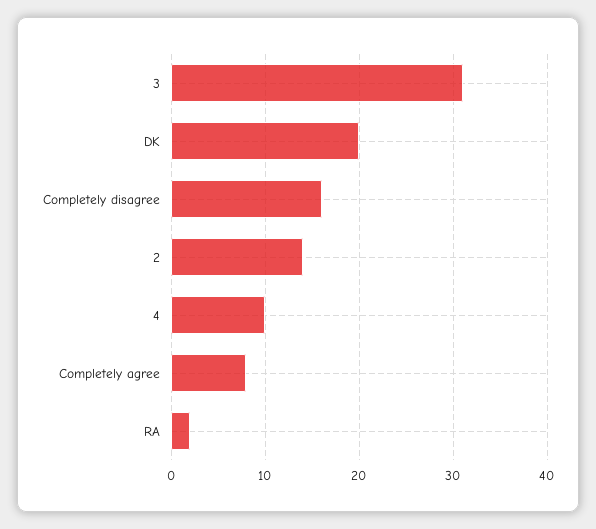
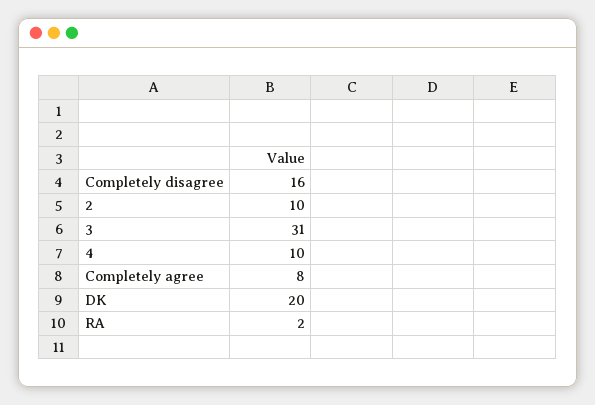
  {
    "3": 31,
    "DK": 20,
    "Completely disagree": 16,
-   "2": 14,
+   "2": 10,
    "4": 10,
    "Completely agree": 8,
    "RA": 2
  }

